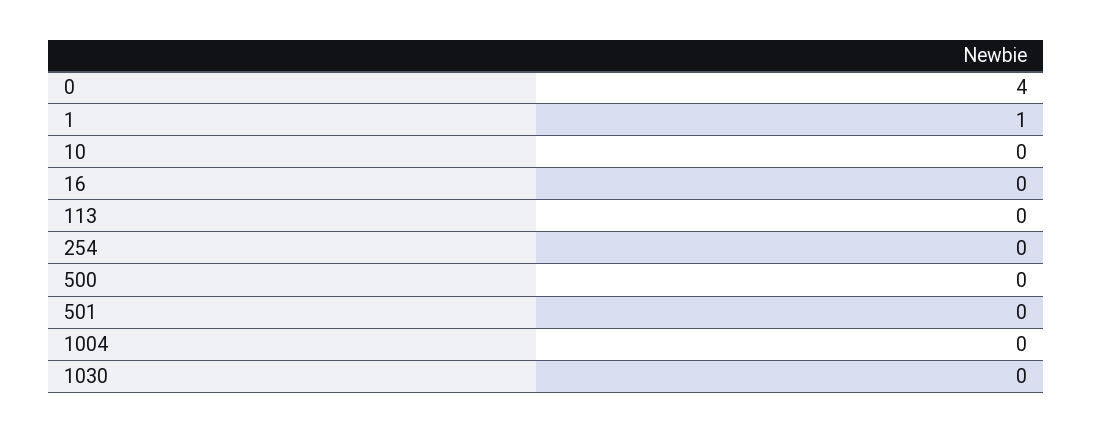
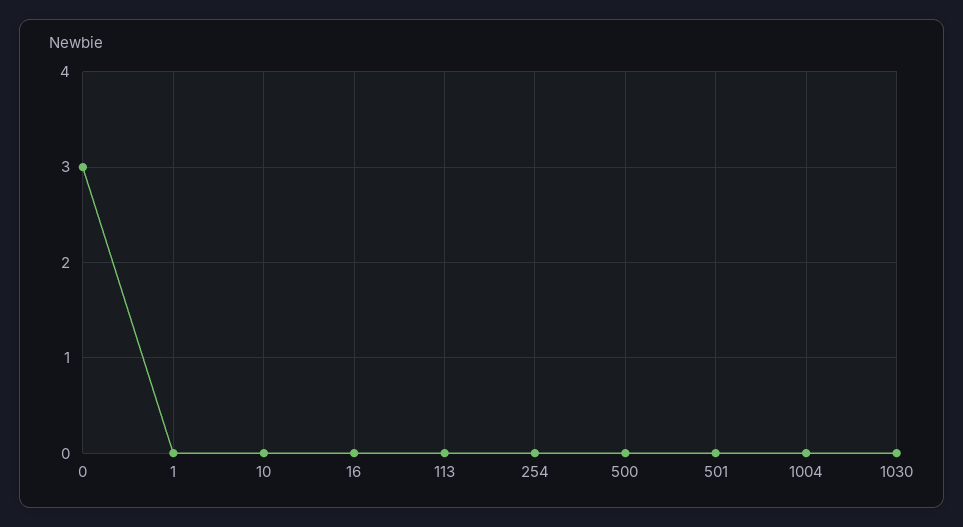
  {
-   "0": 4,
+   "0": 3,
-   "1": 1,
+   "1": 0,
    "10": 0,
    "16": 0,
    "113": 0,
    "254": 0,
    "500": 0,
    "501": 0,
    "1004": 0,
    "1030": 0
  }

